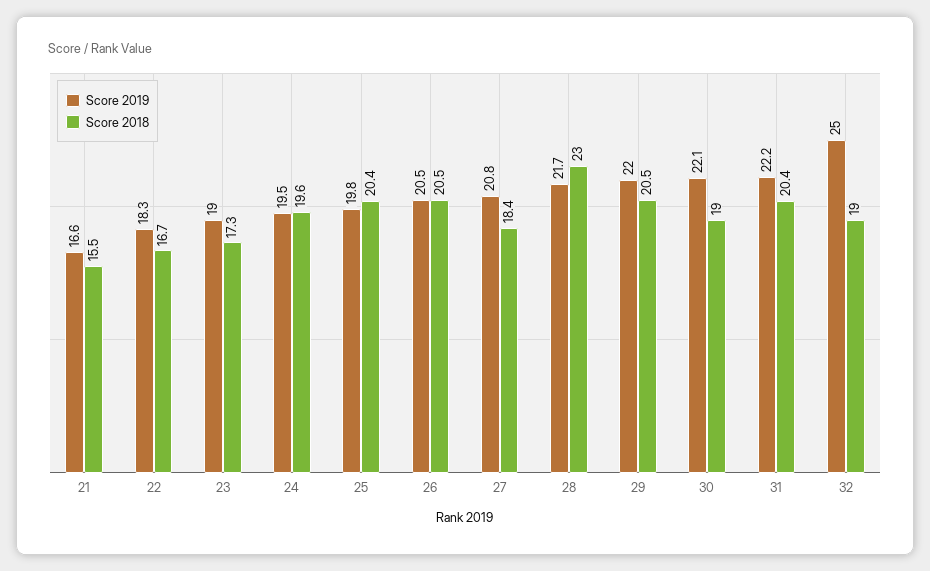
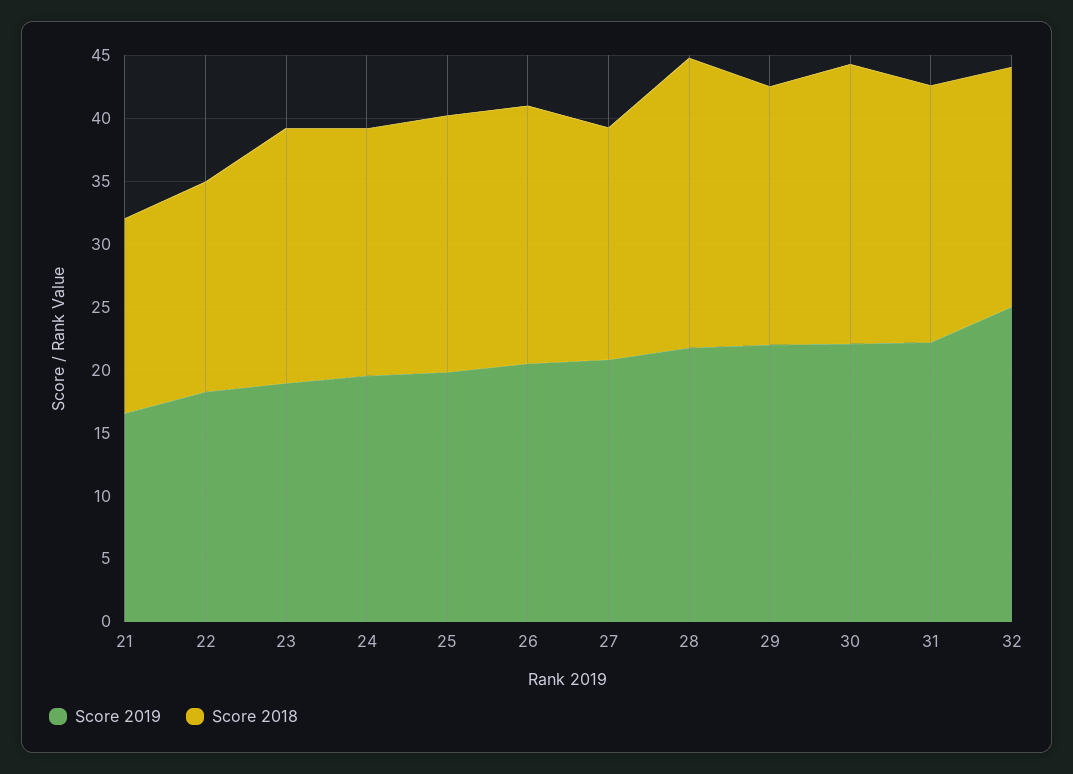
  {
    "Score 2019": {
      "21": 16.6,
      "22": 18.3,
      "23": 19,
      "24": 19.5,
      "25": 19.8,
      "26": 20.5,
      "27": 20.8,
      "28": 21.7,
      "29": 22,
      "30": 22.1,
      "31": 22.2,
      "32": 25
    },
    "Score 2018": {
      "21": 15.5,
      "22": 16.7,
-     "23": 17.3,
+     "23": 20,
      "24": 19.6,
      "25": 20.4,
      "26": 20.5,
      "27": 18.4,
      "28": 23,
      "29": 20.5,
-     "30": 19,
+     "30": 22,
      "31": 20.4,
      "32": 19
    }
  }

